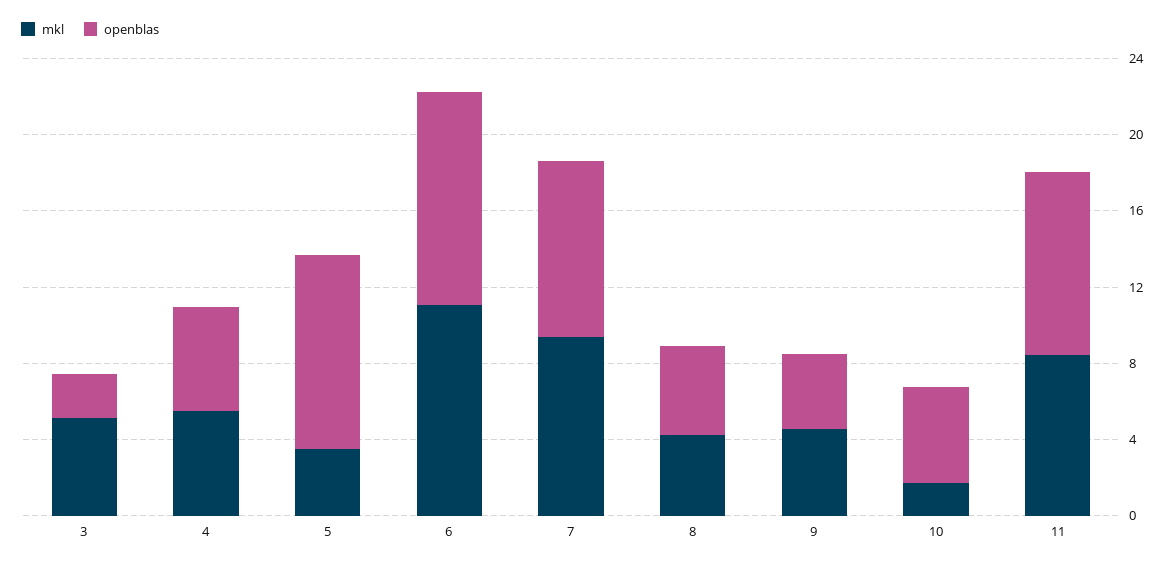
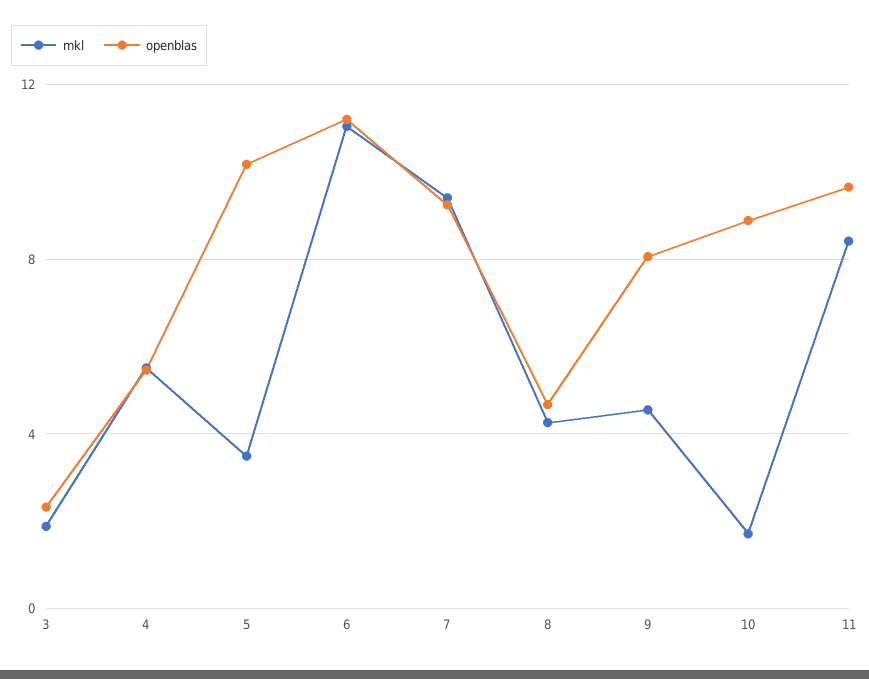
  {
    "mkl": {
-     "3": 5,
+     "3": 2,
      "4": 5.5,
      "5": 3.5,
      "6": 11,
      "7": 9.5,
      "8": 4.5,
      "9": 4.5,
      "10": 1.5,
      "11": 8.5
    },
    "openblas": {
      "3": 2.5,
      "4": 5.5,
      "5": 10,
      "6": 11,
      "7": 9,
      "8": 4.5,
-     "9": 4,
+     "9": 8,
-     "10": 5,
+     "10": 9,
      "11": 9.5
    }
  }

